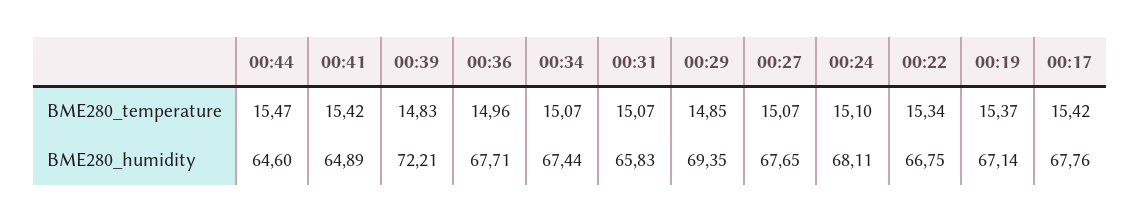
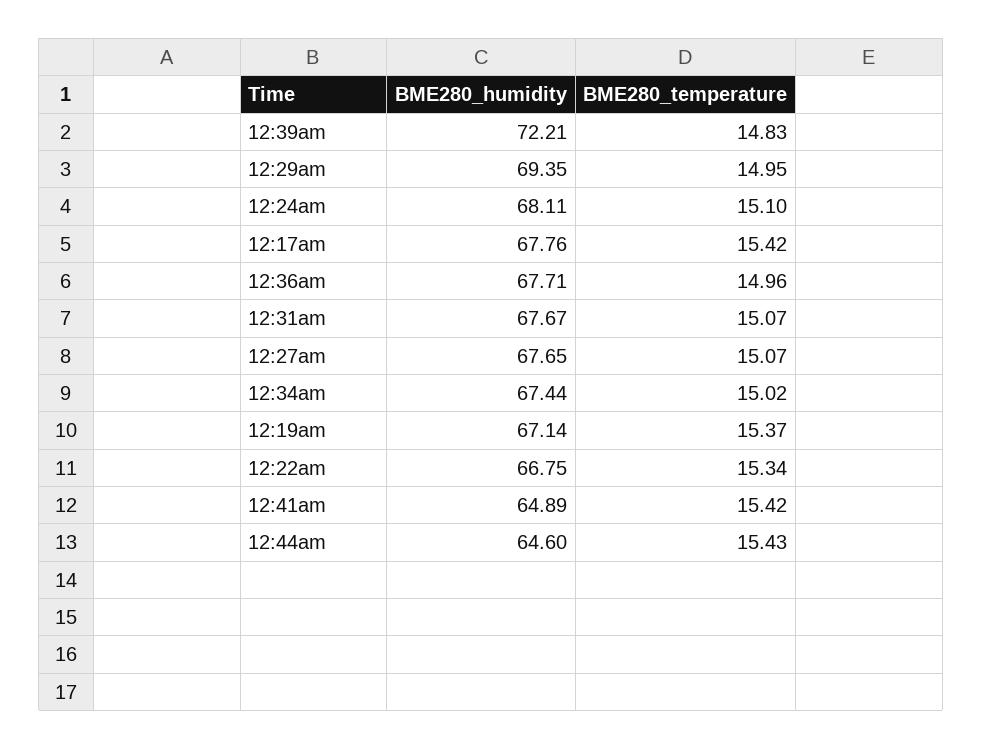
  {
    "00:44": {
-     "BME280_temperature": 15.47,
+     "BME280_temperature": 15.43,
      "BME280_humidity": 64.6
    },
    "00:41": {
      "BME280_temperature": 15.42,
      "BME280_humidity": 64.89
    },
    "00:39": {
      "BME280_temperature": 14.83,
      "BME280_humidity": 72.21
    },
    "00:36": {
      "BME280_temperature": 14.96,
      "BME280_humidity": 67.71
    },
    "00:34": {
-     "BME280_temperature": 15.07,
+     "BME280_temperature": 15.02,
      "BME280_humidity": 67.44
    },
    "00:31": {
      "BME280_temperature": 15.07,
-     "BME280_humidity": 65.83
+     "BME280_humidity": 67.67
    },
    "00:29": {
-     "BME280_temperature": 14.85,
+     "BME280_temperature": 14.95,
      "BME280_humidity": 69.35
    },
    "00:27": {
      "BME280_temperature": 15.07,
      "BME280_humidity": 67.65
    },
    "00:24": {
      "BME280_temperature": 15.1,
      "BME280_humidity": 68.11
    },
    "00:22": {
      "BME280_temperature": 15.34,
      "BME280_humidity": 66.75
    },
    "00:19": {
      "BME280_temperature": 15.37,
      "BME280_humidity": 67.14
    },
    "00:17": {
      "BME280_temperature": 15.42,
      "BME280_humidity": 67.76
    }
  }

